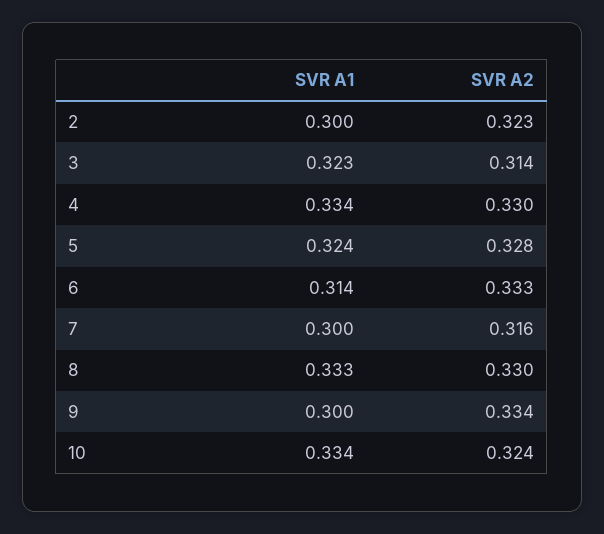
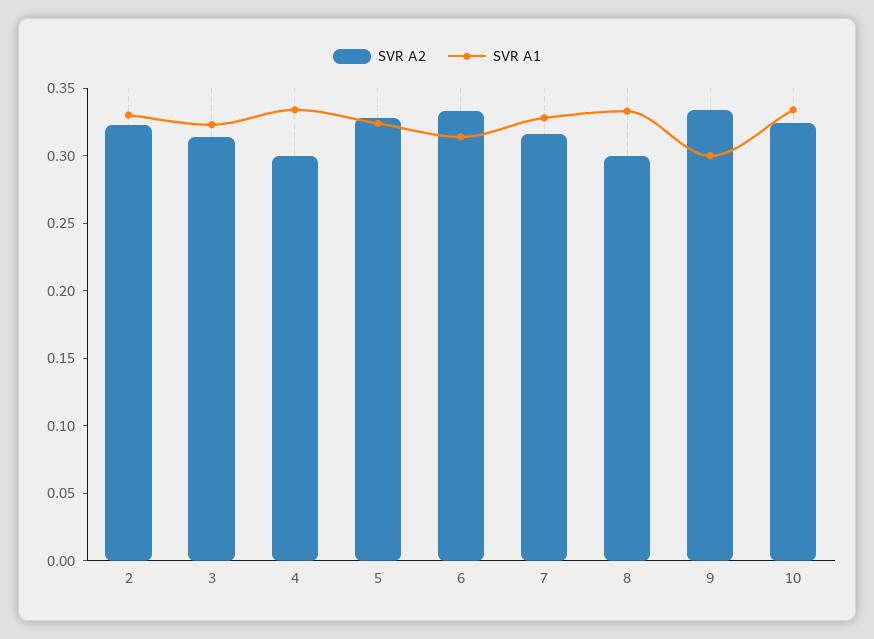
  {
    "SVR A1": {
-     "2": 0.3,
+     "2": 0.33,
      "3": 0.323,
      "4": 0.334,
      "5": 0.324,
      "6": 0.314,
-     "7": 0.3,
+     "7": 0.33,
      "8": 0.333,
      "9": 0.3,
      "10": 0.334
    },
    "SVR A2": {
      "2": 0.323,
      "3": 0.314,
-     "4": 0.33,
+     "4": 0.3,
      "5": 0.328,
      "6": 0.333,
      "7": 0.316,
-     "8": 0.33,
+     "8": 0.3,
      "9": 0.334,
      "10": 0.324
    }
  }

